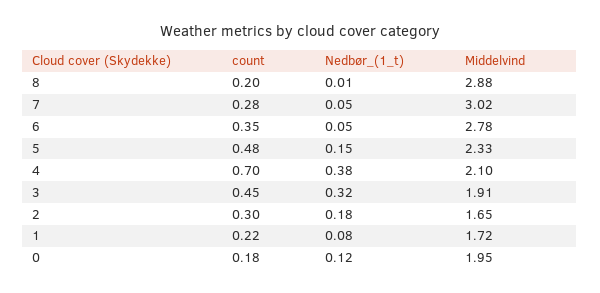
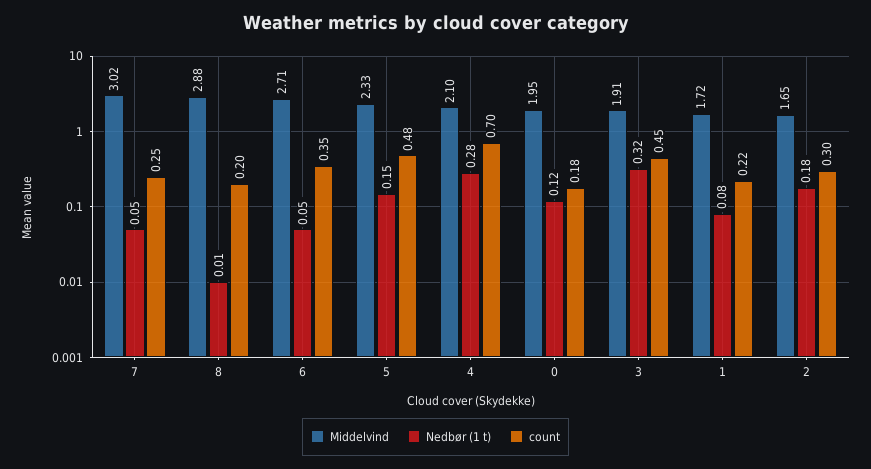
  {
    "count": {
      "8": 0.2,
-     "7": 0.28,
+     "7": 0.25,
      "6": 0.35,
      "5": 0.48,
      "4": 0.7,
      "3": 0.45,
      "2": 0.3,
      "1": 0.22,
      "0": 0.18
    },
    "Nedbør_(1_t)": {
      "8": 0.01,
      "7": 0.05,
      "6": 0.05,
      "5": 0.15,
-     "4": 0.38,
+     "4": 0.28,
      "3": 0.32,
      "2": 0.18,
      "1": 0.08,
      "0": 0.12
    },
    "Middelvind": {
      "8": 2.88,
      "7": 3.02,
-     "6": 2.78,
+     "6": 2.71,
      "5": 2.33,
      "4": 2.1,
      "3": 1.91,
      "2": 1.65,
      "1": 1.72,
      "0": 1.95
    }
  }

